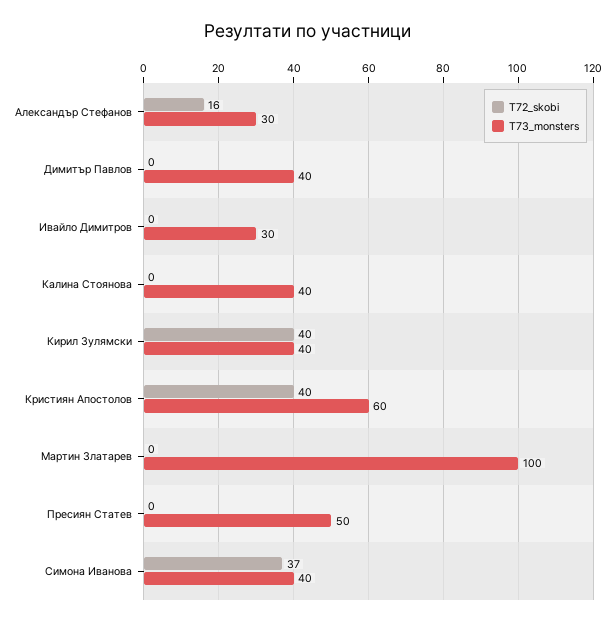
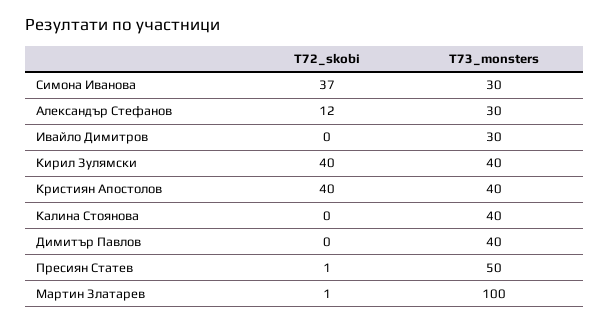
  {
    "T72_skobi": {
-     "Александър Стефанов": 16,
+     "Александър Стефанов": 12,
      "Димитър Павлов": 0,
      "Ивайло Димитров": 0,
      "Калина Стоянова": 0,
      "Кирил Зулямски": 40,
      "Кристиян Апостолов": 40,
-     "Мартин Златарев": 0,
+     "Мартин Златарев": 1,
-     "Пресиян Статев": 0,
+     "Пресиян Статев": 1,
      "Симона Иванова": 37
    },
    "T73_monsters": {
      "Александър Стефанов": 30,
      "Димитър Павлов": 40,
      "Ивайло Димитров": 30,
      "Калина Стоянова": 40,
      "Кирил Зулямски": 40,
-     "Кристиян Апостолов": 60,
+     "Кристиян Апостолов": 40,
      "Мартин Златарев": 100,
      "Пресиян Статев": 50,
-     "Симона Иванова": 40
+     "Симона Иванова": 30
    }
  }

